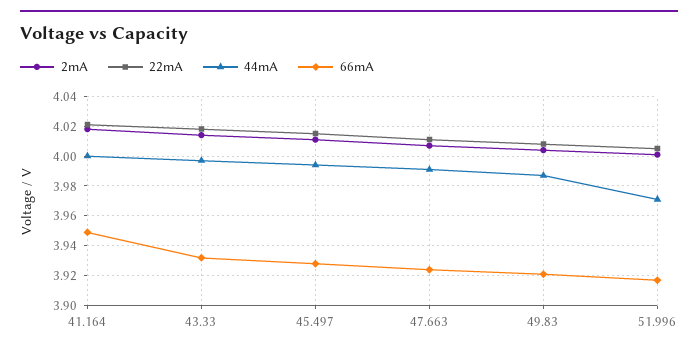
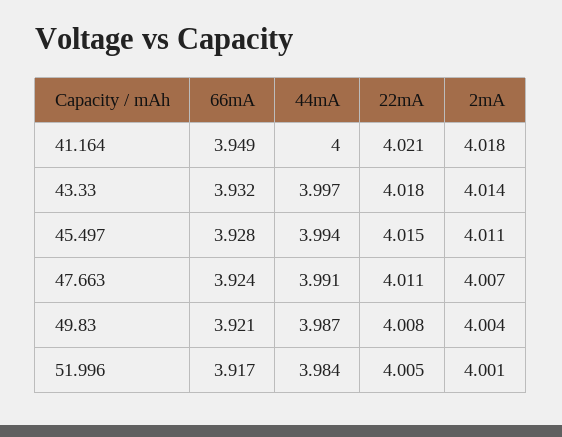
  {
    "2mA": {
      "41.164": 4.018,
      "43.33": 4.014,
      "45.497": 4.011,
      "47.663": 4.007,
      "49.83": 4.004,
      "51.996": 4.001
    },
    "22mA": {
      "41.164": 4.021,
      "43.33": 4.018,
      "45.497": 4.015,
      "47.663": 4.011,
      "49.83": 4.008,
      "51.996": 4.005
    },
    "44mA": {
      "41.164": 4,
      "43.33": 3.997,
      "45.497": 3.994,
      "47.663": 3.991,
      "49.83": 3.987,
-     "51.996": 3.97
+     "51.996": 3.984
    },
    "66mA": {
      "41.164": 3.949,
      "43.33": 3.932,
      "45.497": 3.928,
      "47.663": 3.924,
      "49.83": 3.921,
      "51.996": 3.917
    }
  }

